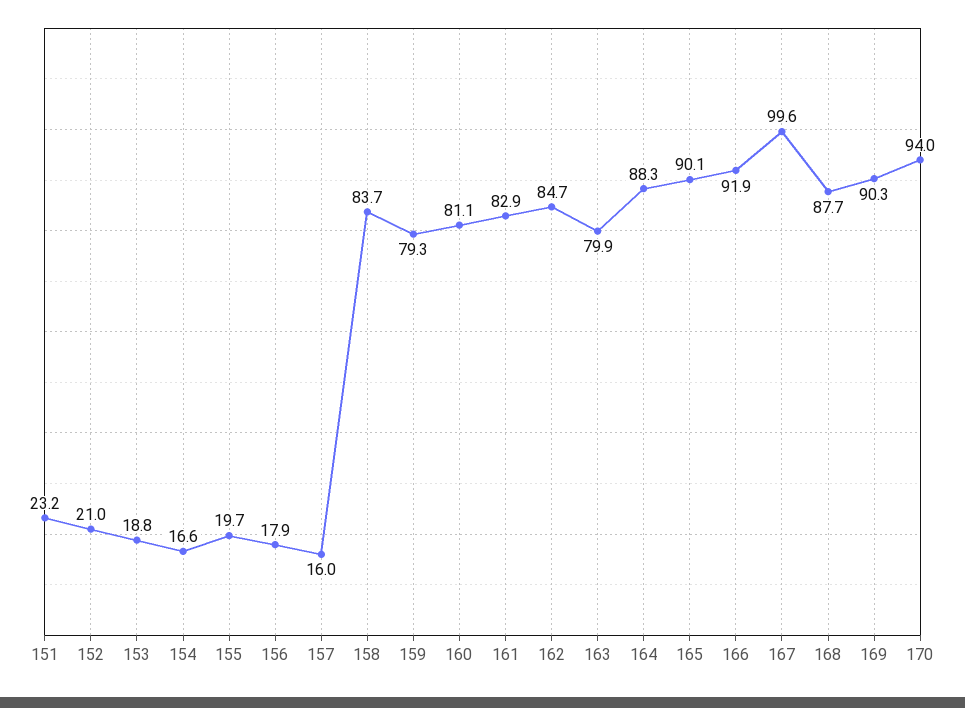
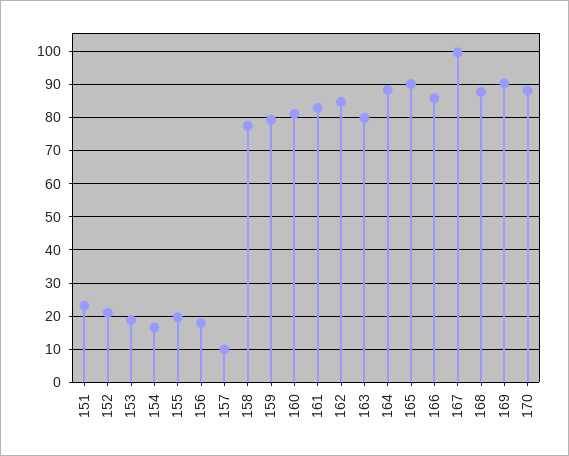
  {
    "151": 23.2,
    "152": 21,
    "153": 18.8,
    "154": 16.6,
    "155": 19.7,
    "156": 17.9,
-   "157": 16,
+   "157": 10,
-   "158": 83.7,
+   "158": 78,
    "159": 79.3,
    "160": 81.1,
    "161": 82.9,
    "162": 84.7,
    "163": 79.9,
    "164": 88.3,
    "165": 90.1,
-   "166": 91.9,
+   "166": 86,
    "167": 99.6,
    "168": 87.7,
    "169": 90.3,
-   "170": 94
+   "170": 88
  }

